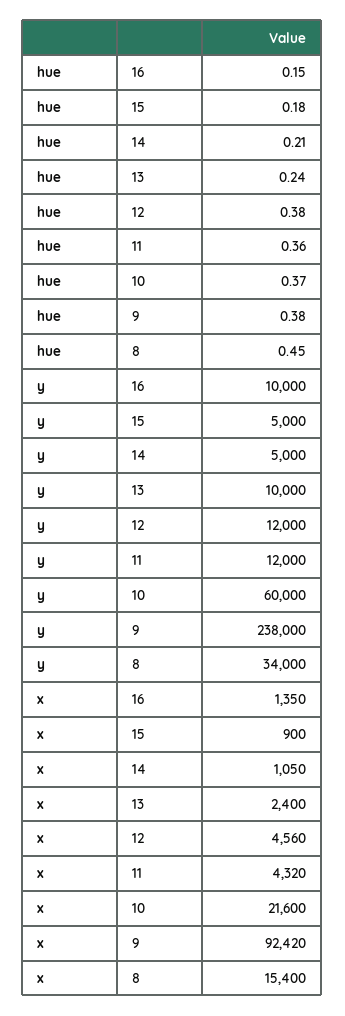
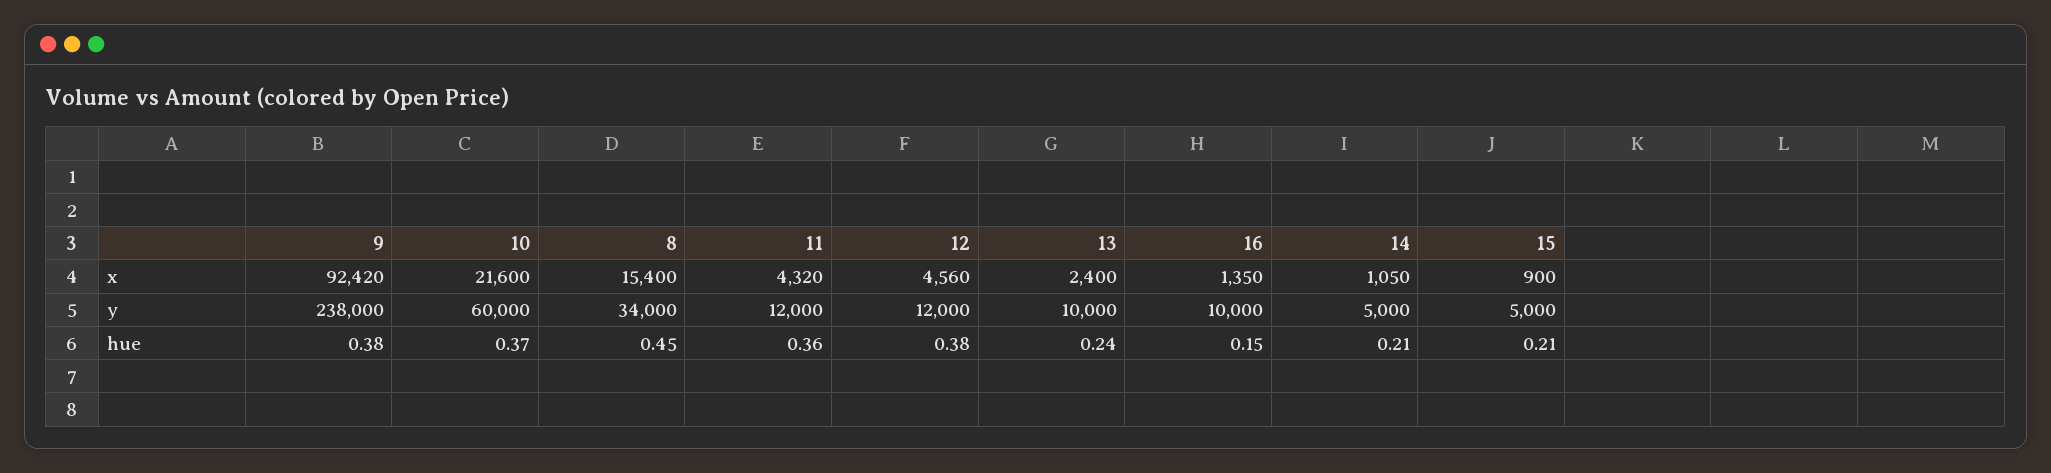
  {
    "hue": {
      "16": 0.15,
-     "15": 0.18,
+     "15": 0.21,
      "14": 0.21,
      "13": 0.24,
      "12": 0.38,
      "11": 0.36,
      "10": 0.37,
      "9": 0.38,
      "8": 0.45
    },
    "y": {
      "16": 10000,
      "15": 5000,
      "14": 5000,
      "13": 10000,
      "12": 12000,
      "11": 12000,
      "10": 60000,
      "9": 238000,
      "8": 34000
    },
    "x": {
      "16": 1350,
      "15": 900,
      "14": 1050,
      "13": 2400,
      "12": 4560,
      "11": 4320,
      "10": 21600,
      "9": 92420,
      "8": 15400
    }
  }

